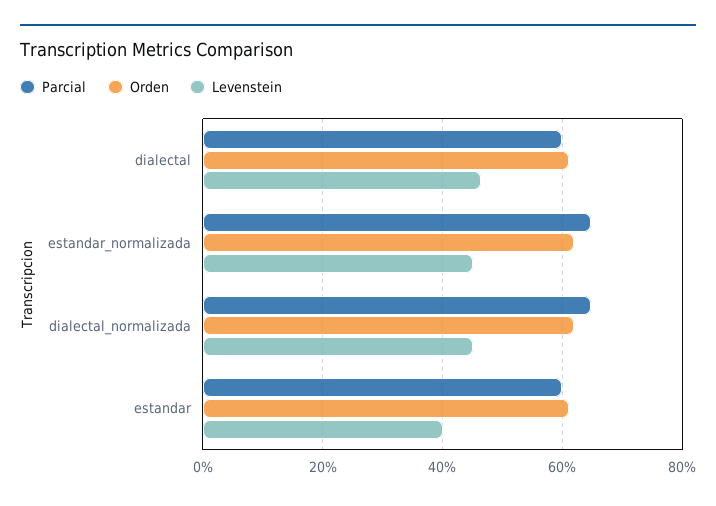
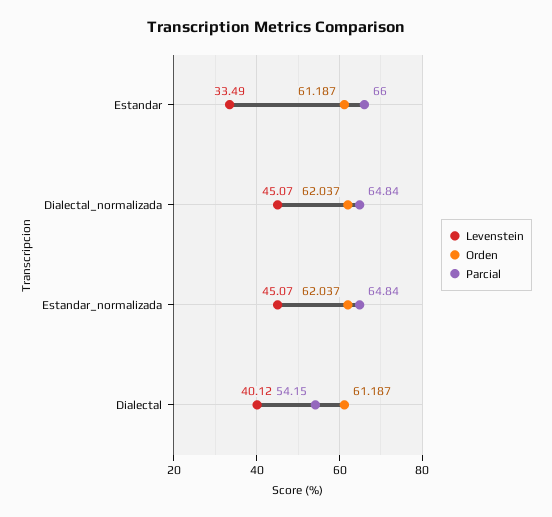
  {
    "Parcial": {
-     "dialectal": 60,
+     "dialectal": 54.15,
      "estandar_normalizada": 64.84,
      "dialectal_normalizada": 64.84,
-     "estandar": 60
+     "estandar": 66
    },
    "Orden": {
      "dialectal": 61.187,
      "estandar_normalizada": 62.037,
      "dialectal_normalizada": 62.037,
      "estandar": 61.187
    },
    "Levenstein": {
-     "dialectal": 46,
+     "dialectal": 40.12,
      "estandar_normalizada": 45.07,
      "dialectal_normalizada": 45.07,
-     "estandar": 40
+     "estandar": 33.49
    }
  }

